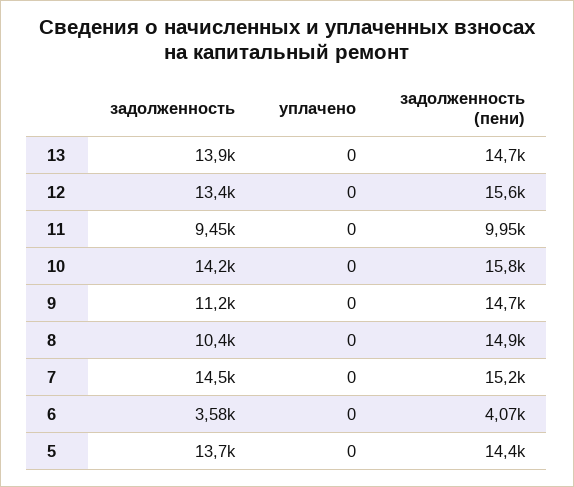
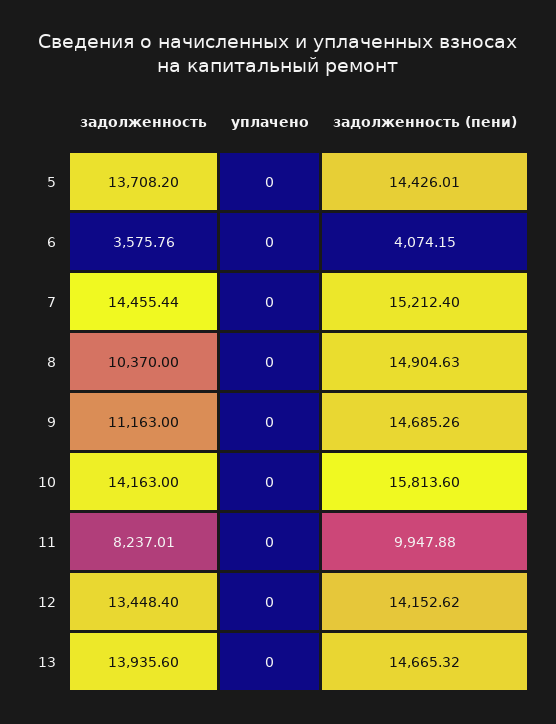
  {
    "задолженность": {
      "13": 13935.6,
      "12": 13448.4,
-     "11": 9450,
+     "11": 8237.01,
      "10": 14163,
      "9": 11163,
      "8": 10370,
      "7": 14455.44,
      "6": 3575.76,
      "5": 13708.2
    },
    "уплачено": {
      "13": 0,
      "12": 0,
      "11": 0,
      "10": 0,
      "9": 0,
      "8": 0,
      "7": 0,
      "6": 0,
      "5": 0
    },
    "задолженность (пени)": {
      "13": 14665.32,
-     "12": 15600,
+     "12": 14152.62,
      "11": 9947.88,
      "10": 15813.6,
      "9": 14685.26,
      "8": 14904.63,
      "7": 15212.4,
      "6": 4074.15,
      "5": 14426.01
    }
  }

